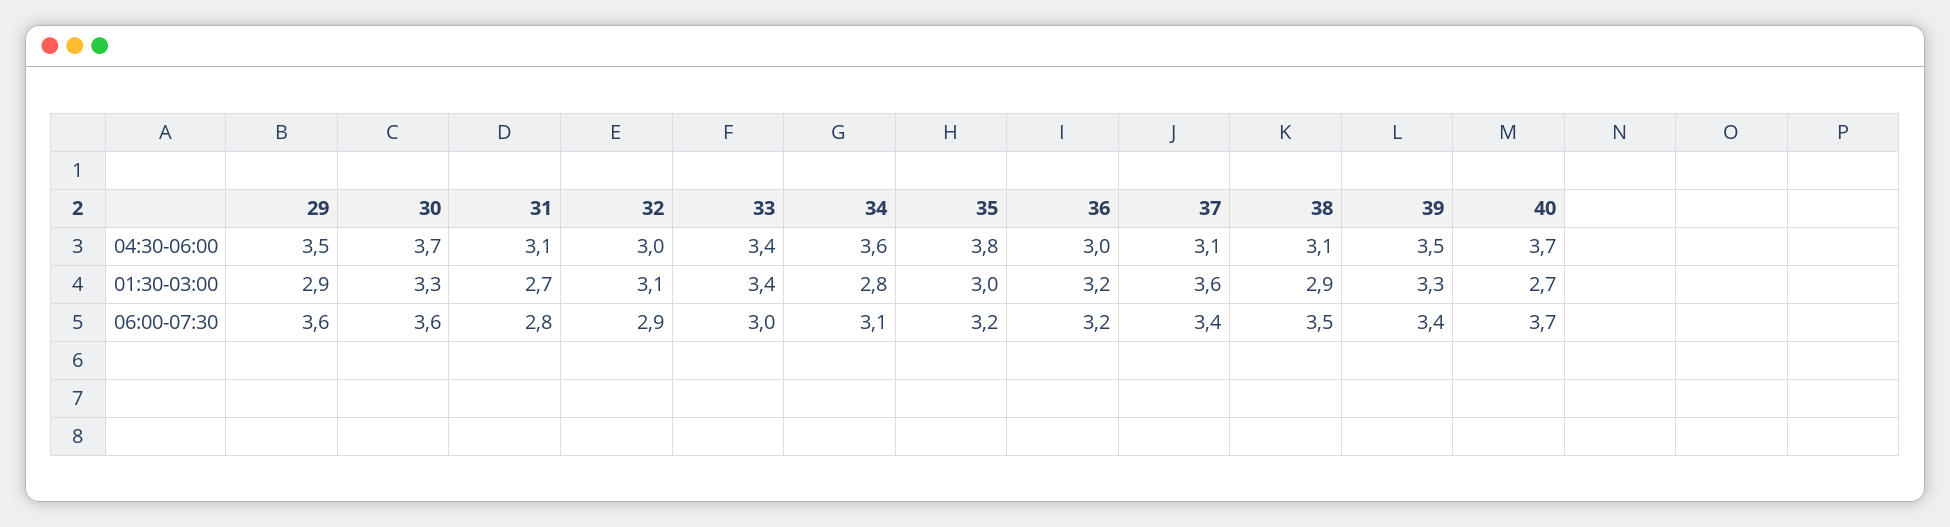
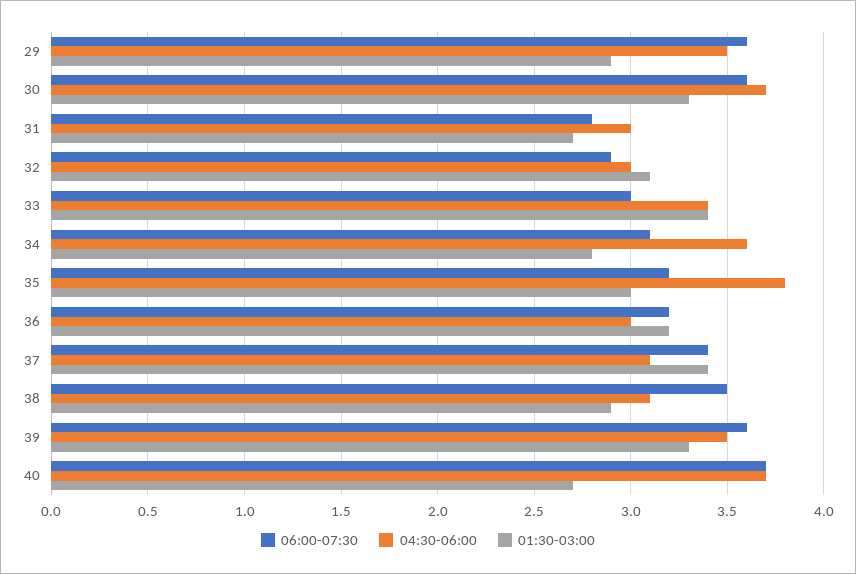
  {
    "04:30-06:00": {
      "29": 3.5,
      "30": 3.7,
-     "31": 3.1,
+     "31": 3,
      "32": 3,
      "33": 3.4,
      "34": 3.6,
      "35": 3.8,
      "36": 3,
      "37": 3.1,
      "38": 3.1,
      "39": 3.5,
      "40": 3.7
    },
    "01:30-03:00": {
      "29": 2.9,
      "30": 3.3,
      "31": 2.7,
      "32": 3.1,
      "33": 3.4,
      "34": 2.8,
      "35": 3,
      "36": 3.2,
-     "37": 3.6,
+     "37": 3.4,
      "38": 2.9,
      "39": 3.3,
      "40": 2.7
    },
    "06:00-07:30": {
      "29": 3.6,
      "30": 3.6,
      "31": 2.8,
      "32": 2.9,
      "33": 3,
      "34": 3.1,
      "35": 3.2,
      "36": 3.2,
      "37": 3.4,
      "38": 3.5,
-     "39": 3.4,
+     "39": 3.6,
      "40": 3.7
    }
  }

